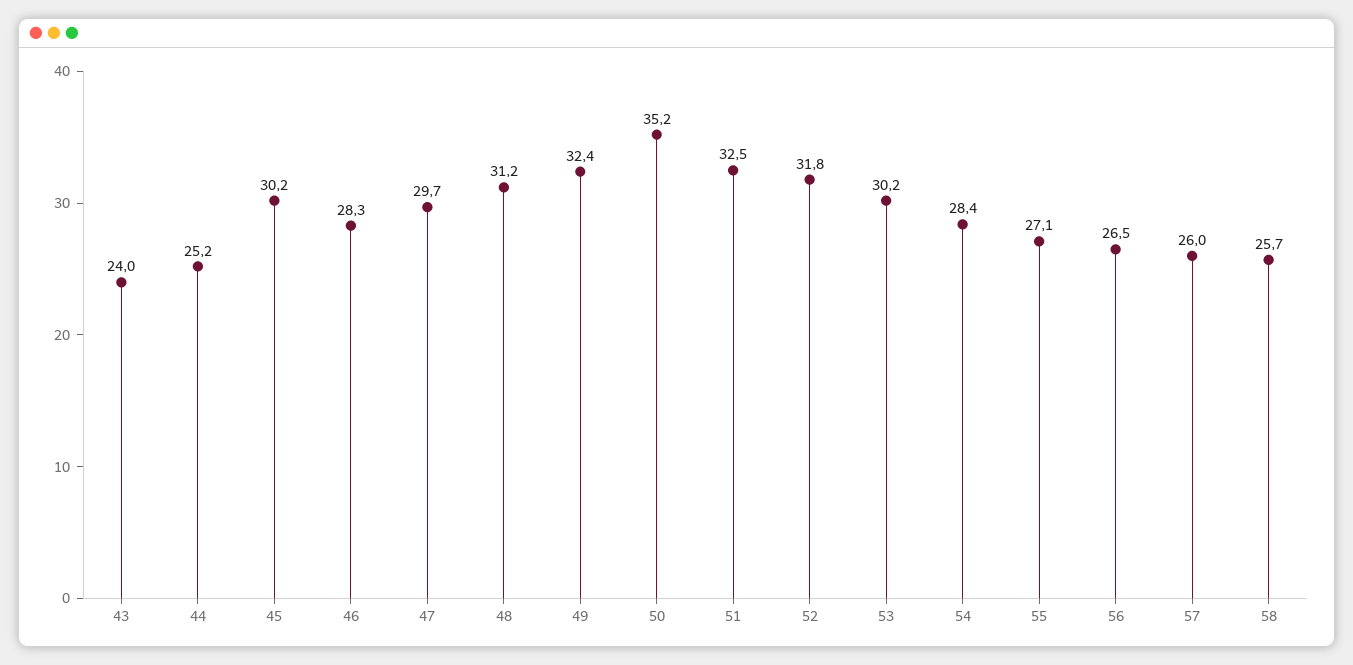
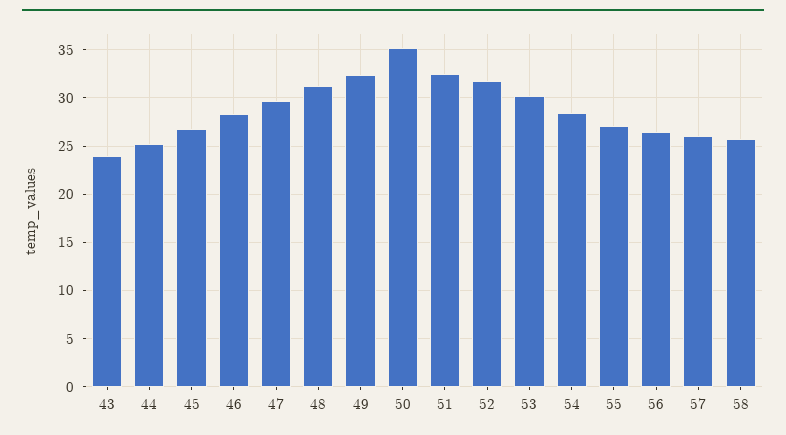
  {
    "43": 24,
    "44": 25.2,
-   "45": 30.2,
+   "45": 27,
    "46": 28.3,
    "47": 29.7,
    "48": 31.2,
    "49": 32.4,
    "50": 35.2,
    "51": 32.5,
    "52": 31.8,
    "53": 30.2,
    "54": 28.4,
    "55": 27.1,
    "56": 26.5,
    "57": 26,
    "58": 25.7
  }

